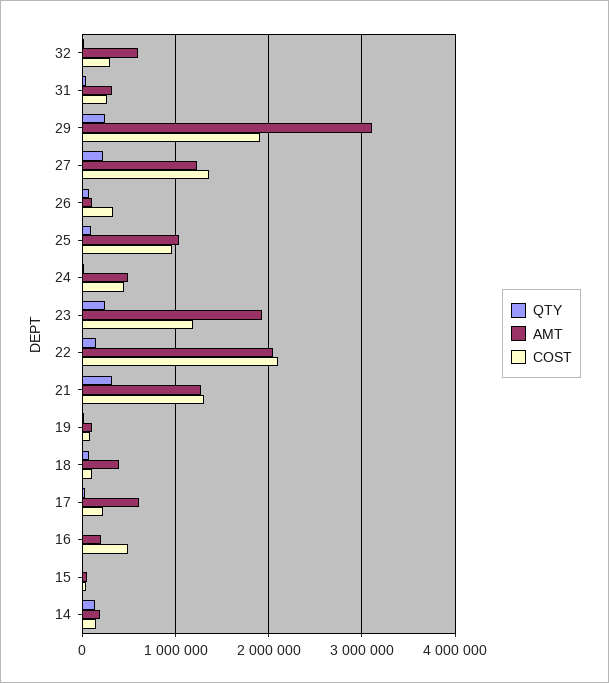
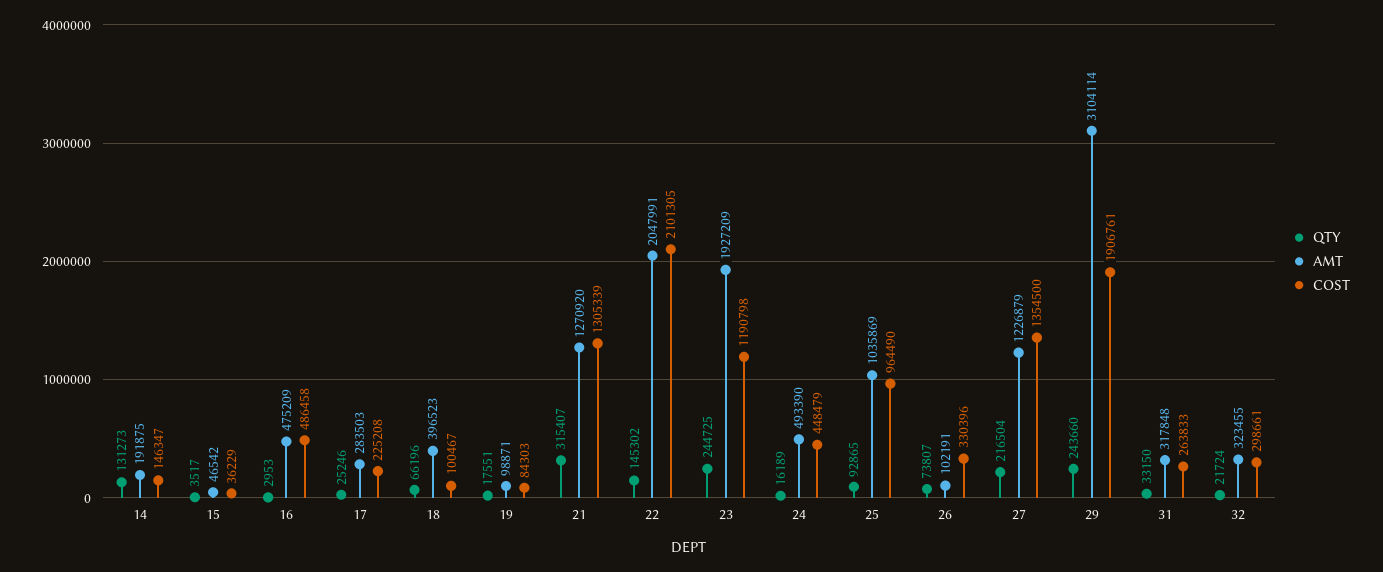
  {
    "QTY": {
      "32": 21724,
      "31": 33150,
      "29": 243660,
      "27": 216504,
      "26": 73807,
      "25": 92865,
      "24": 16189,
      "23": 244725,
      "22": 145302,
      "21": 315407,
      "19": 17551,
      "18": 66196,
      "17": 25246,
      "16": 2953,
      "15": 3517,
      "14": 131273
    },
    "AMT": {
-     "32": 600000,
+     "32": 323455,
      "31": 317848,
      "29": 3104114,
      "27": 1226879,
      "26": 102191,
      "25": 1035869,
      "24": 493390,
      "23": 1927209,
      "22": 2047991,
      "21": 1270920,
      "19": 98871,
      "18": 396523,
-     "17": 600000,
+     "17": 283503,
-     "16": 200000,
+     "16": 475209,
      "15": 46542,
      "14": 191875
    },
    "COST": {
      "32": 298661,
      "31": 263833,
      "29": 1906761,
      "27": 1354500,
      "26": 330396,
      "25": 964490,
      "24": 448479,
      "23": 1190798,
      "22": 2101305,
      "21": 1305339,
      "19": 84303,
      "18": 100467,
      "17": 225208,
      "16": 486458,
      "15": 36229,
      "14": 146347
    }
  }

